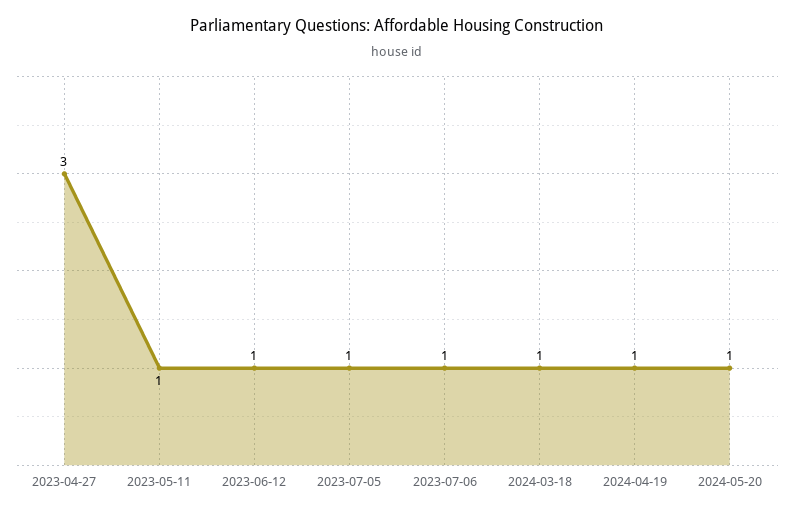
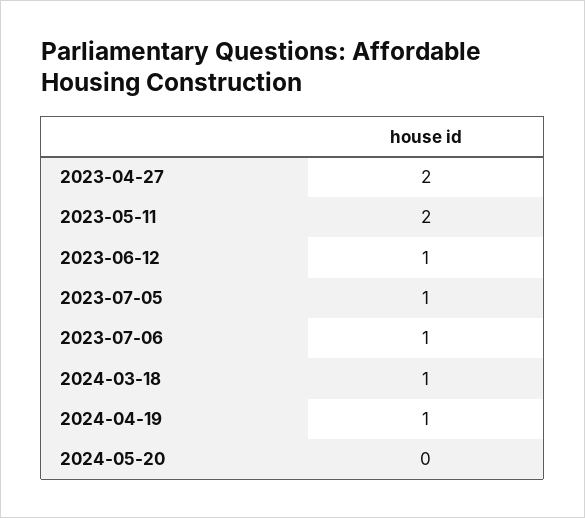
  {
-   "2023-04-27": 3,
+   "2023-04-27": 2,
-   "2023-05-11": 1,
+   "2023-05-11": 2,
    "2023-06-12": 1,
    "2023-07-05": 1,
    "2023-07-06": 1,
    "2024-03-18": 1,
    "2024-04-19": 1,
-   "2024-05-20": 1
+   "2024-05-20": 0
  }

